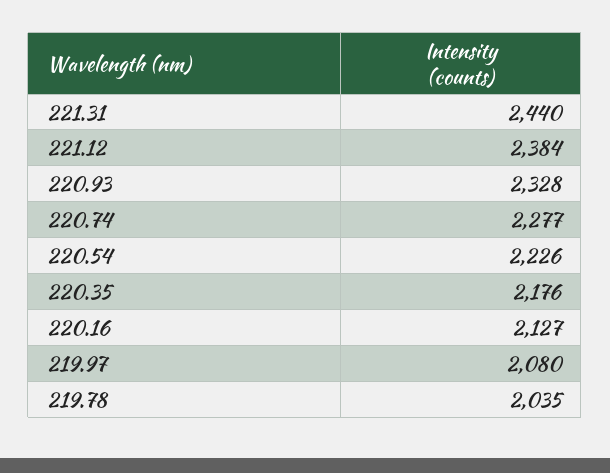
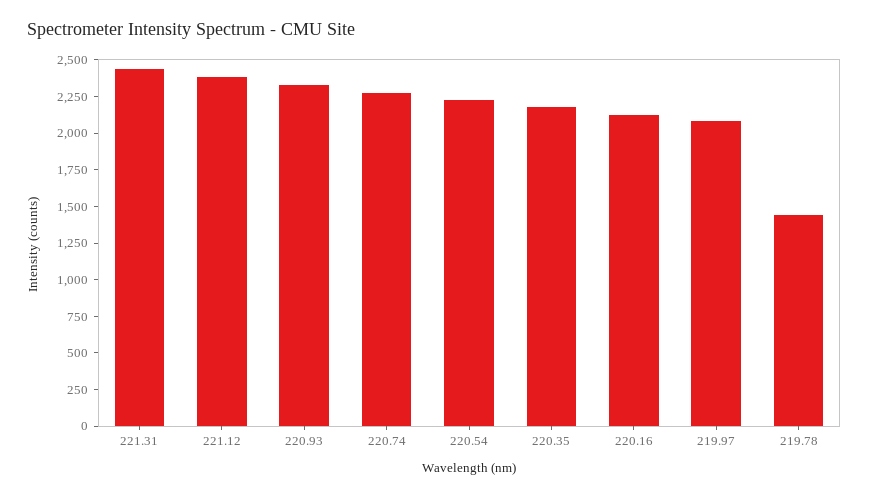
  {
    "221.31": 2440,
    "221.12": 2384,
    "220.93": 2328,
    "220.74": 2277,
    "220.54": 2226,
    "220.35": 2176,
    "220.16": 2127,
    "219.97": 2080,
-   "219.78": 2035
+   "219.78": 1500
  }

